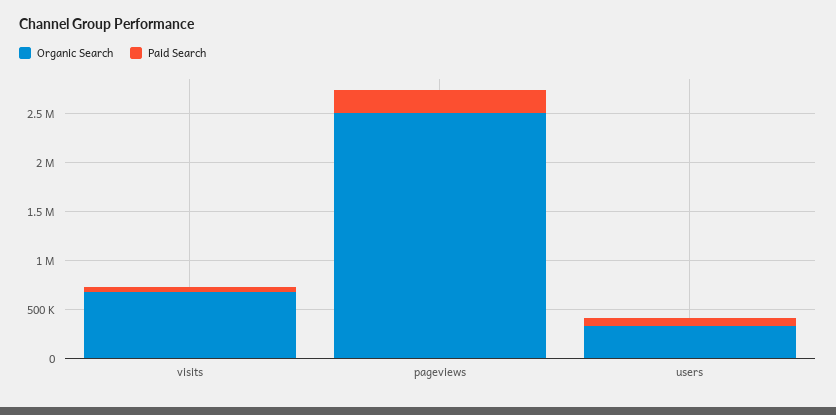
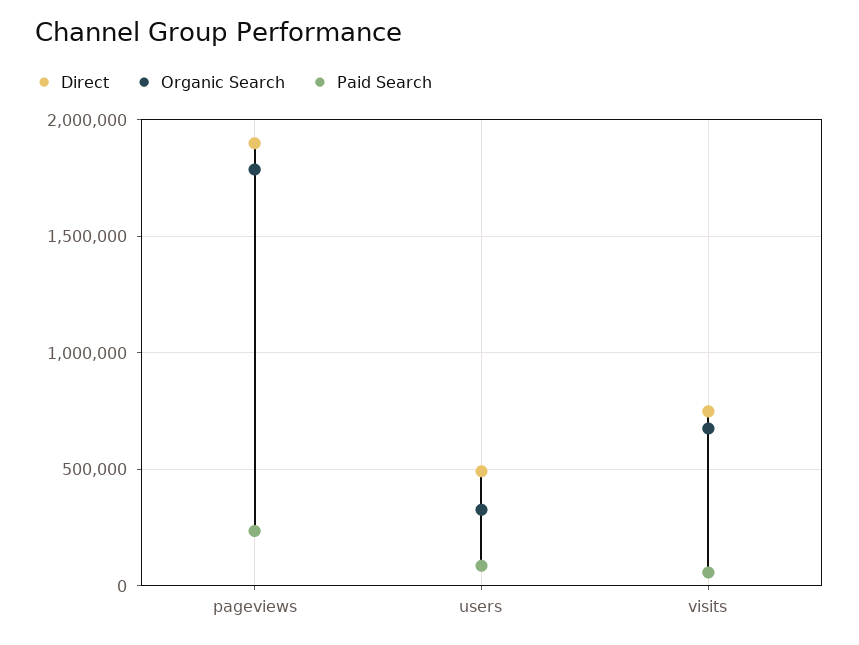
  {
    "Organic Search": {
      "visits": 700000,
-     "pageviews": 2500000,
+     "pageviews": 1800000,
      "users": 350000
    },
    "Paid Search": {
      "visits": 50000,
      "pageviews": 250000,
      "users": 100000
-   }
+   },
+   "Direct": {
+     "pageviews": 1900000,
+     "users": 500000,
+     "visits": 750000
+   }
  }

